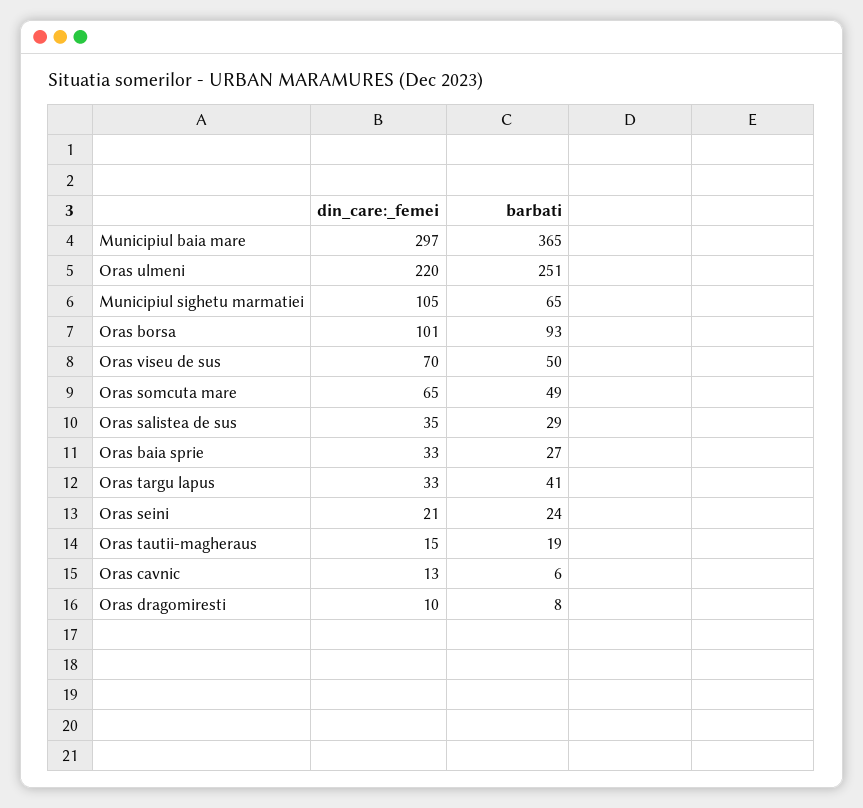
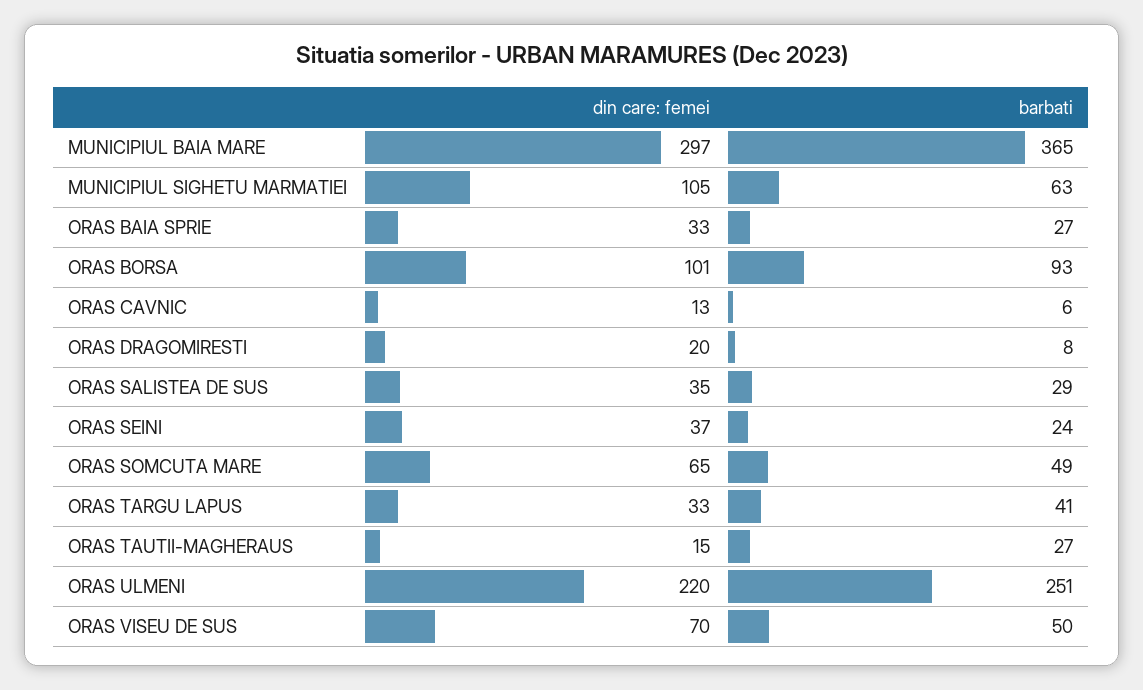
  {
    "din_care:_femei": {
      "Municipiul baia mare": 297,
      "Oras ulmeni": 220,
      "Municipiul sighetu marmatiei": 105,
      "Oras borsa": 101,
      "Oras viseu de sus": 70,
      "Oras somcuta mare": 65,
      "Oras salistea de sus": 35,
      "Oras baia sprie": 33,
      "Oras targu lapus": 33,
-     "Oras seini": 21,
+     "Oras seini": 37,
      "Oras tautii-magheraus": 15,
      "Oras cavnic": 13,
-     "Oras dragomiresti": 10
+     "Oras dragomiresti": 20
    },
    "barbati": {
      "Municipiul baia mare": 365,
      "Oras ulmeni": 251,
-     "Municipiul sighetu marmatiei": 65,
+     "Municipiul sighetu marmatiei": 63,
      "Oras borsa": 93,
      "Oras viseu de sus": 50,
      "Oras somcuta mare": 49,
      "Oras salistea de sus": 29,
      "Oras baia sprie": 27,
      "Oras targu lapus": 41,
      "Oras seini": 24,
-     "Oras tautii-magheraus": 19,
+     "Oras tautii-magheraus": 27,
      "Oras cavnic": 6,
      "Oras dragomiresti": 8
    }
  }

